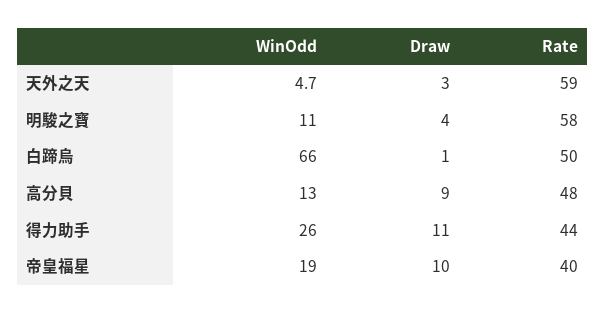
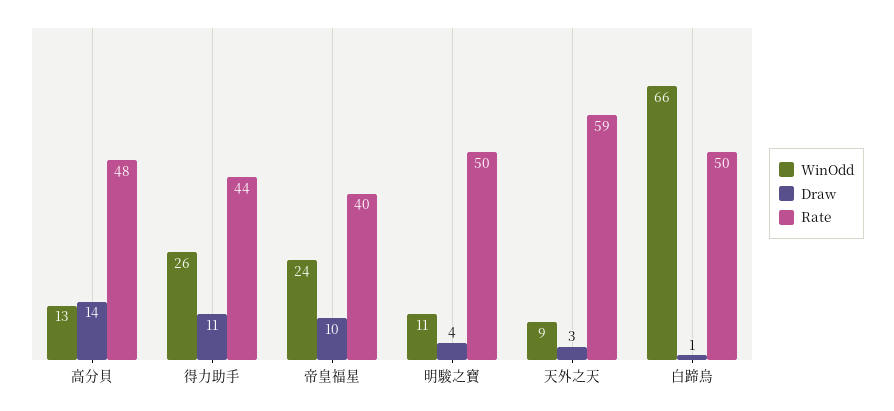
  {
    "WinOdd": {
-     "天外之天": 4.7,
+     "天外之天": 9,
      "明駿之寶": 11,
      "白蹄烏": 66,
      "高分貝": 13,
      "得力助手": 26,
-     "帝皇福星": 19
+     "帝皇福星": 24
    },
    "Draw": {
      "天外之天": 3,
      "明駿之寶": 4,
      "白蹄烏": 1,
-     "高分貝": 9,
+     "高分貝": 14,
      "得力助手": 11,
      "帝皇福星": 10
    },
    "Rate": {
      "天外之天": 59,
-     "明駿之寶": 58,
+     "明駿之寶": 50,
      "白蹄烏": 50,
      "高分貝": 48,
      "得力助手": 44,
      "帝皇福星": 40
    }
  }

